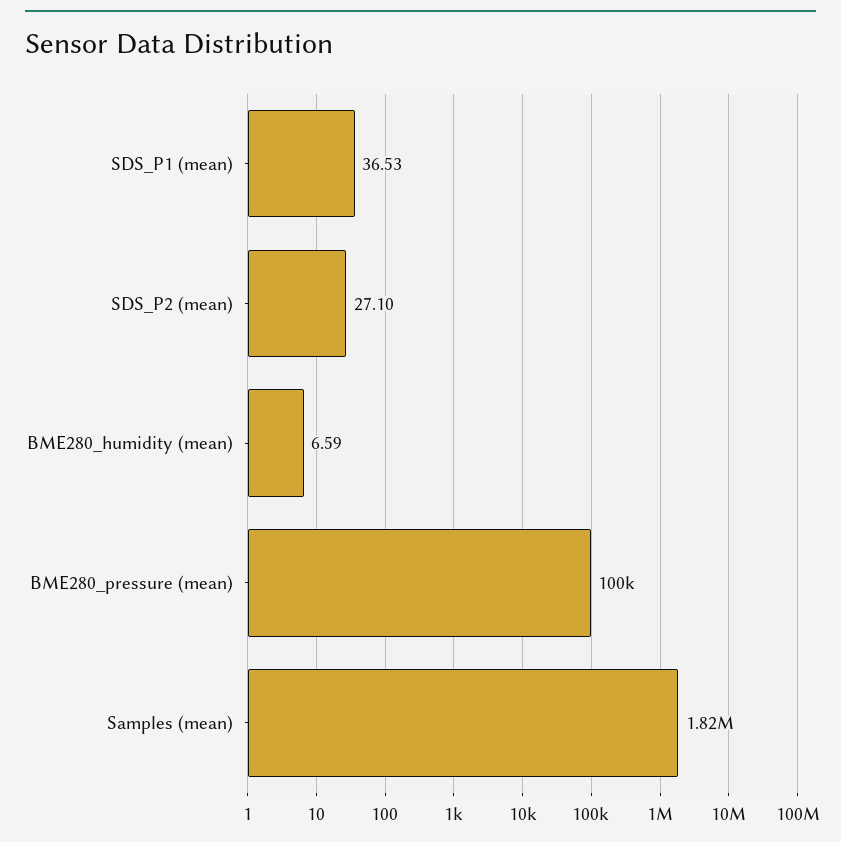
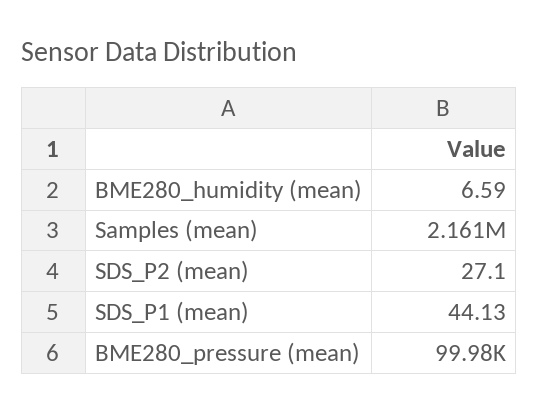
  {
-   "SDS_P1 (mean)": 36.53,
+   "SDS_P1 (mean)": 44.13,
    "SDS_P2 (mean)": 27.1,
    "BME280_humidity (mean)": 6.59,
    "BME280_pressure (mean)": 99980,
-   "Samples (mean)": 1820000
+   "Samples (mean)": 2161000
  }

